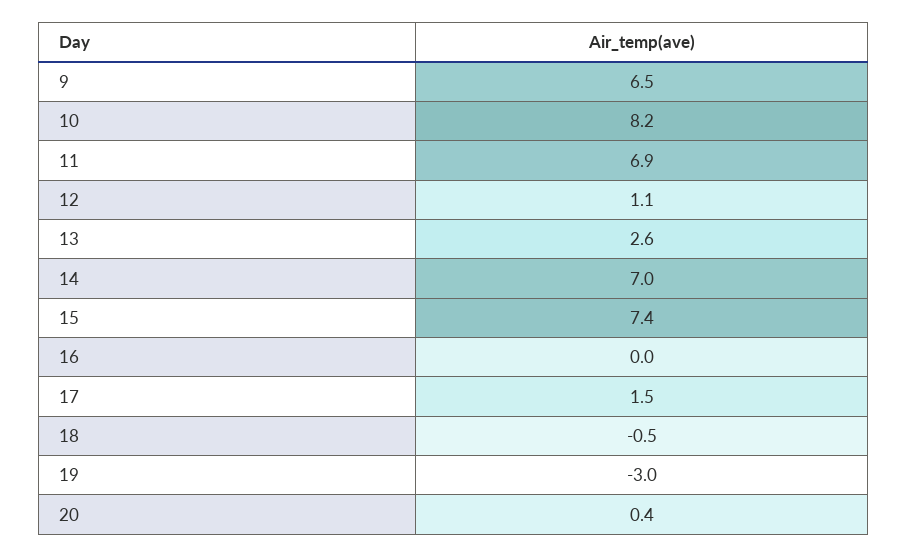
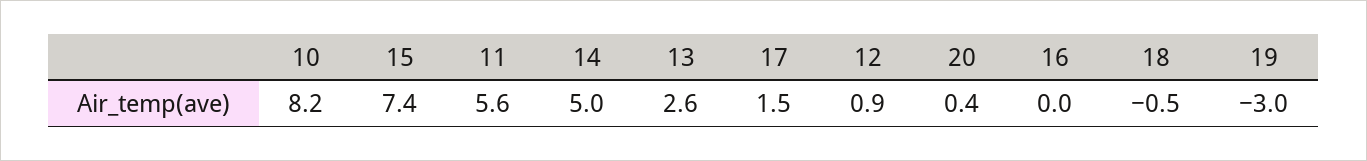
  {
-   "9": 6.5,
    "10": 8.2,
-   "11": 6.9,
+   "11": 5.6,
-   "12": 1.1,
+   "12": 0.9,
    "13": 2.6,
-   "14": 7,
+   "14": 5,
    "15": 7.4,
    "16": 0,
    "17": 1.5,
    "18": -0.5,
    "19": -3,
    "20": 0.4
  }

